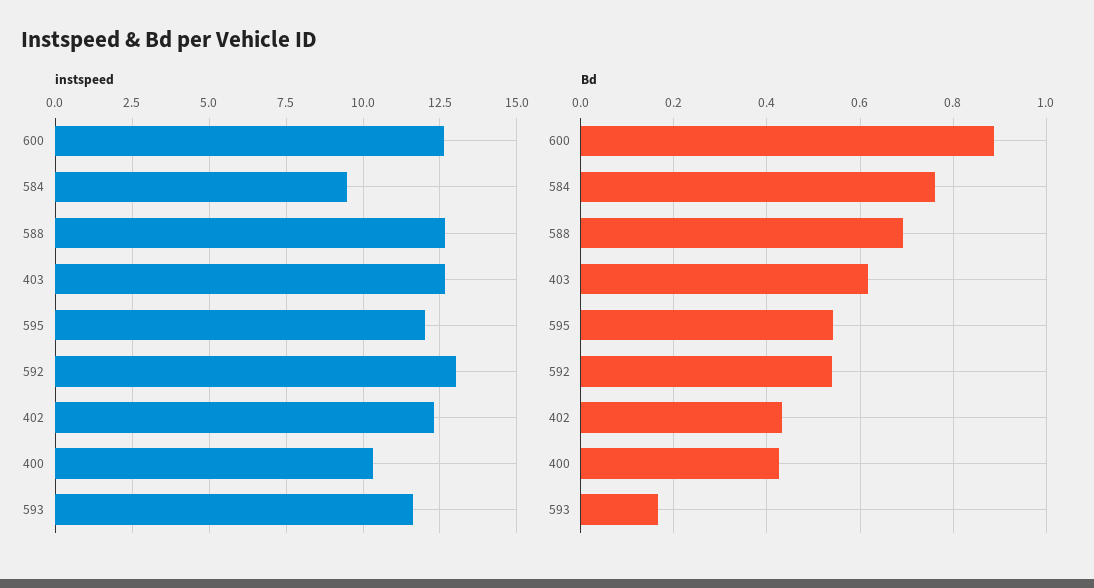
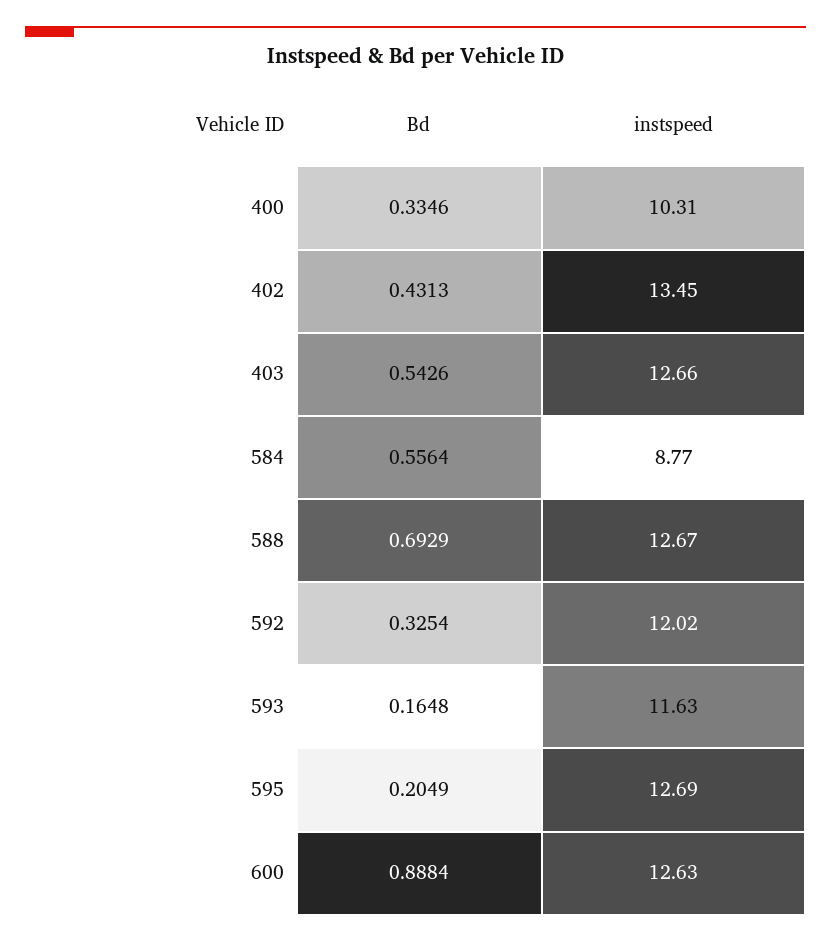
  {
    "instspeed": {
      "600": 12.63,
-     "584": 9.5,
+     "584": 8.77,
      "588": 12.67,
      "403": 12.66,
-     "595": 12,
+     "595": 12.69,
-     "592": 13,
+     "592": 12.02,
-     "402": 12.25,
+     "402": 13.45,
      "400": 10.31,
      "593": 11.63
    },
    "Bd": {
      "600": 0.8884,
-     "584": 0.76,
+     "584": 0.5564,
      "588": 0.6929,
-     "403": 0.62,
+     "403": 0.5426,
-     "595": 0.54,
+     "595": 0.2049,
-     "592": 0.54,
+     "592": 0.3254,
      "402": 0.4313,
-     "400": 0.42,
+     "400": 0.3346,
      "593": 0.1648
    }
  }

